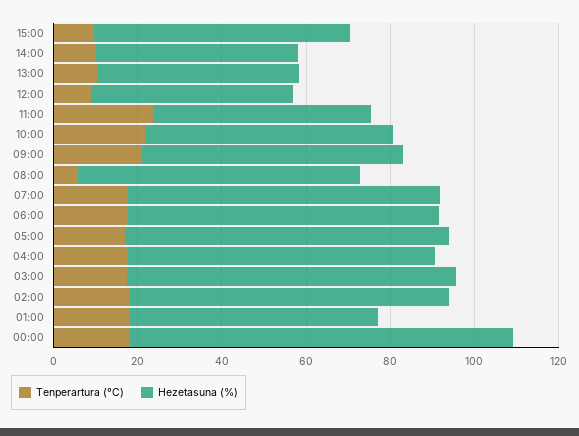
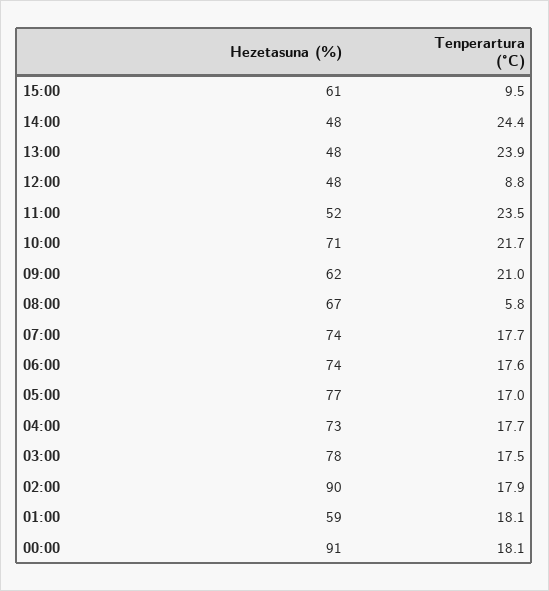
  {
    "Tenperartura (°C)": {
      "15:00": 9.5,
-     "14:00": 10,
+     "14:00": 24.4,
-     "13:00": 10,
+     "13:00": 23.9,
      "12:00": 8.8,
      "11:00": 23.5,
      "10:00": 21.7,
      "09:00": 21,
      "08:00": 5.8,
      "07:00": 17.7,
      "06:00": 17.6,
      "05:00": 17,
      "04:00": 17.7,
      "03:00": 17.5,
      "02:00": 17.9,
      "01:00": 18.1,
      "00:00": 18.1
    },
    "Hezetasuna (%)": {
      "15:00": 61,
      "14:00": 48,
      "13:00": 48,
      "12:00": 48,
      "11:00": 52,
-     "10:00": 60,
+     "10:00": 71,
      "09:00": 62,
      "08:00": 67,
      "07:00": 74,
      "06:00": 74,
      "05:00": 77,
      "04:00": 73,
      "03:00": 78,
-     "02:00": 75,
+     "02:00": 90,
      "01:00": 59,
      "00:00": 91
    }
  }

